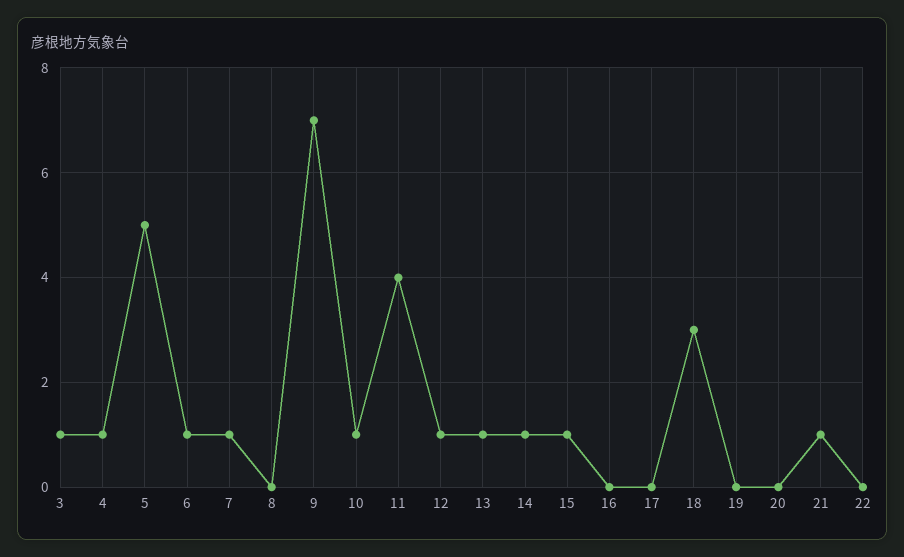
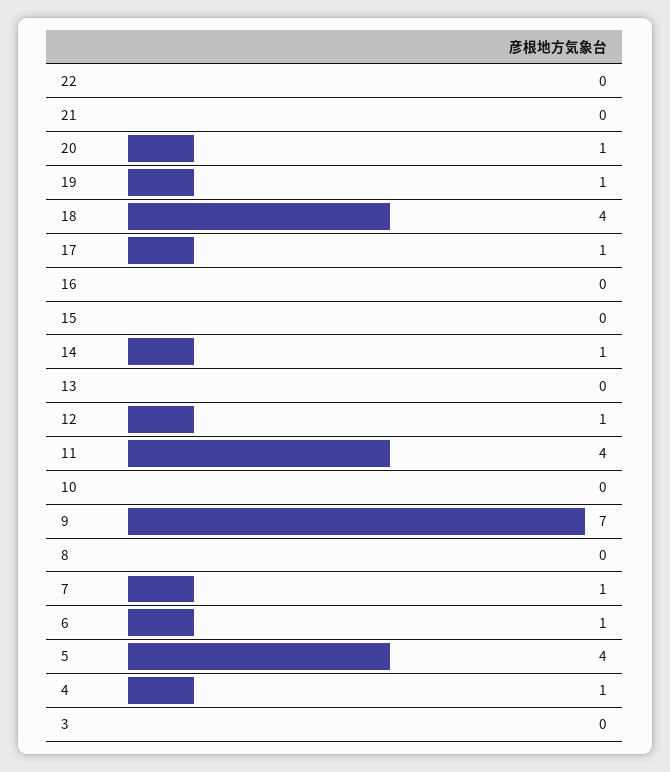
  {
-   "3": 1,
+   "3": 0,
    "4": 1,
-   "5": 5,
+   "5": 4,
    "6": 1,
    "7": 1,
    "8": 0,
    "9": 7,
-   "10": 1,
+   "10": 0,
    "11": 4,
    "12": 1,
-   "13": 1,
+   "13": 0,
    "14": 1,
-   "15": 1,
+   "15": 0,
    "16": 0,
-   "17": 0,
+   "17": 1,
-   "18": 3,
+   "18": 4,
-   "19": 0,
+   "19": 1,
-   "20": 0,
+   "20": 1,
-   "21": 1,
+   "21": 0,
    "22": 0
  }

